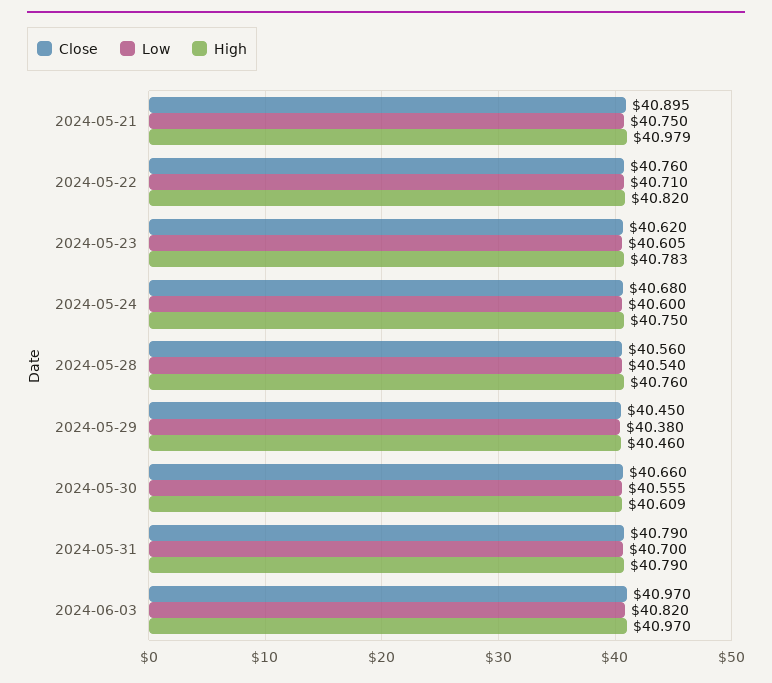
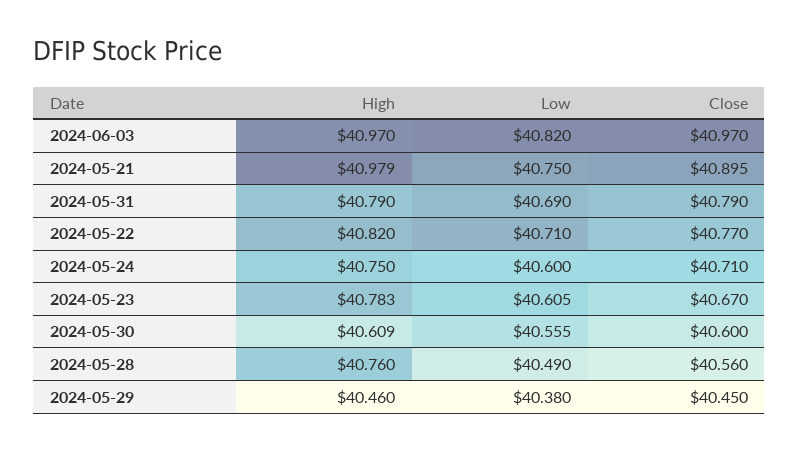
  {
    "Close": {
      "2024-05-21": 40.895,
-     "2024-05-22": 40.76,
+     "2024-05-22": 40.77,
-     "2024-05-23": 40.62,
+     "2024-05-23": 40.67,
-     "2024-05-24": 40.68,
+     "2024-05-24": 40.71,
      "2024-05-28": 40.56,
      "2024-05-29": 40.45,
-     "2024-05-30": 40.66,
+     "2024-05-30": 40.6,
      "2024-05-31": 40.79,
      "2024-06-03": 40.97
    },
    "Low": {
      "2024-05-21": 40.75,
      "2024-05-22": 40.71,
      "2024-05-23": 40.605,
      "2024-05-24": 40.6,
-     "2024-05-28": 40.54,
+     "2024-05-28": 40.49,
      "2024-05-29": 40.38,
      "2024-05-30": 40.555,
-     "2024-05-31": 40.7,
+     "2024-05-31": 40.69,
      "2024-06-03": 40.82
    },
    "High": {
      "2024-05-21": 40.979,
      "2024-05-22": 40.82,
      "2024-05-23": 40.783,
      "2024-05-24": 40.75,
      "2024-05-28": 40.76,
      "2024-05-29": 40.46,
      "2024-05-30": 40.609,
      "2024-05-31": 40.79,
      "2024-06-03": 40.97
    }
  }

